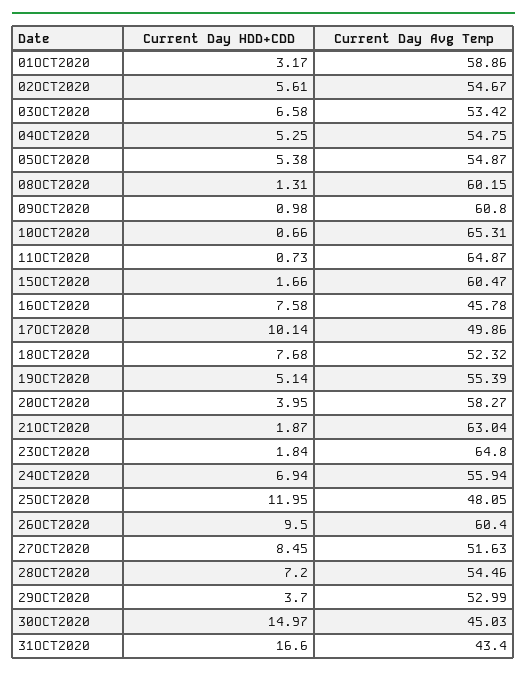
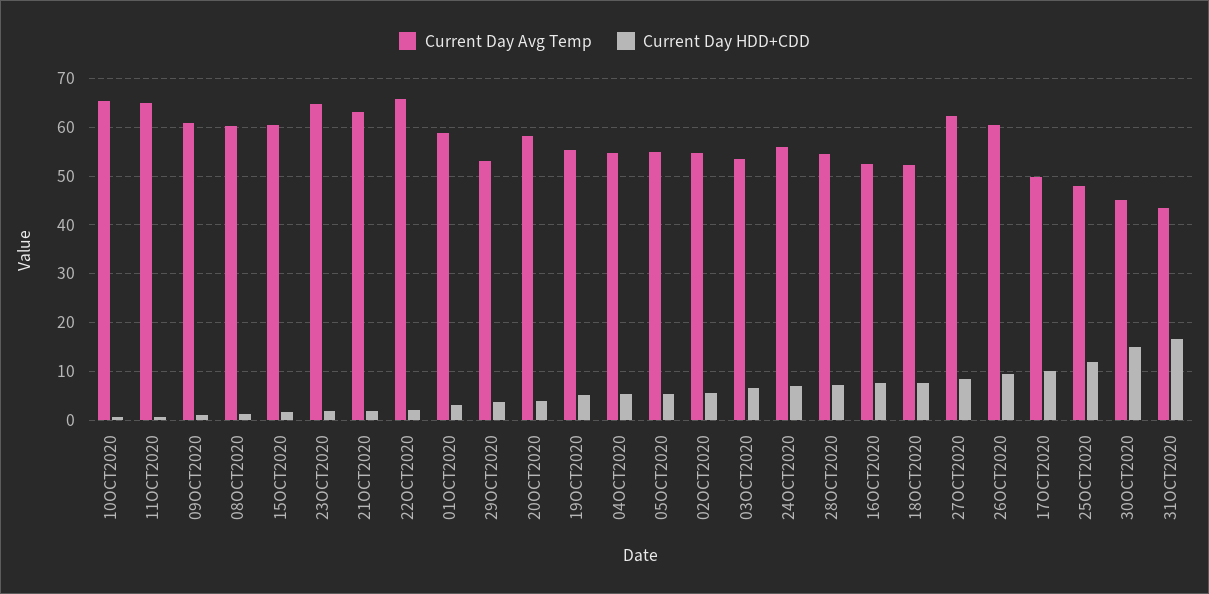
  {
    "Current Day HDD+CDD": {
      "01OCT2020": 3.17,
      "02OCT2020": 5.61,
      "03OCT2020": 6.58,
      "04OCT2020": 5.25,
      "05OCT2020": 5.38,
      "08OCT2020": 1.31,
      "09OCT2020": 0.98,
      "10OCT2020": 0.66,
      "11OCT2020": 0.73,
      "15OCT2020": 1.66,
      "16OCT2020": 7.58,
      "17OCT2020": 10.14,
      "18OCT2020": 7.68,
      "19OCT2020": 5.14,
      "20OCT2020": 3.95,
      "21OCT2020": 1.87,
      "23OCT2020": 1.84,
      "24OCT2020": 6.94,
      "25OCT2020": 11.95,
      "26OCT2020": 9.5,
      "27OCT2020": 8.45,
      "28OCT2020": 7.2,
      "29OCT2020": 3.7,
      "30OCT2020": 14.97,
-     "31OCT2020": 16.6
+     "31OCT2020": 16.6,
+     "22OCT2020": 2
    },
    "Current Day Avg Temp": {
      "01OCT2020": 58.86,
      "02OCT2020": 54.67,
      "03OCT2020": 53.42,
      "04OCT2020": 54.75,
      "05OCT2020": 54.87,
      "08OCT2020": 60.15,
      "09OCT2020": 60.8,
      "10OCT2020": 65.31,
      "11OCT2020": 64.87,
      "15OCT2020": 60.47,
-     "16OCT2020": 45.78,
+     "16OCT2020": 52,
      "17OCT2020": 49.86,
      "18OCT2020": 52.32,
      "19OCT2020": 55.39,
      "20OCT2020": 58.27,
      "21OCT2020": 63.04,
      "23OCT2020": 64.8,
      "24OCT2020": 55.94,
      "25OCT2020": 48.05,
      "26OCT2020": 60.4,
-     "27OCT2020": 51.63,
+     "27OCT2020": 62,
      "28OCT2020": 54.46,
      "29OCT2020": 52.99,
      "30OCT2020": 45.03,
-     "31OCT2020": 43.4
+     "31OCT2020": 43.4,
+     "22OCT2020": 66
    }
  }

